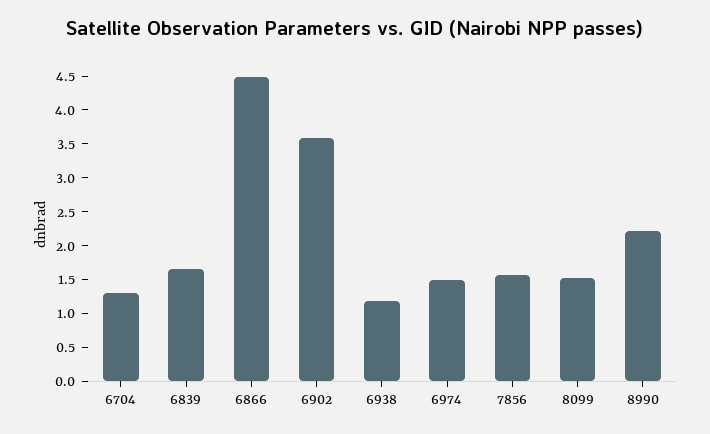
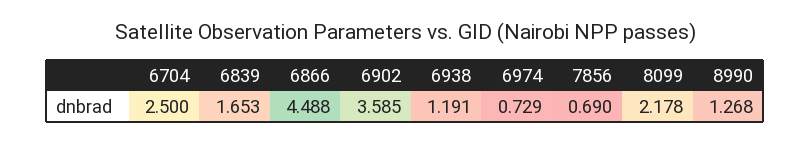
  {
-   "6704": 1.25,
+   "6704": 2.5,
    "6839": 1.653,
    "6866": 4.488,
    "6902": 3.585,
    "6938": 1.191,
-   "6974": 1.5,
+   "6974": 0.729,
-   "7856": 1.5,
+   "7856": 0.69,
-   "8099": 1.5,
+   "8099": 2.178,
-   "8990": 2.25
+   "8990": 1.268
  }

